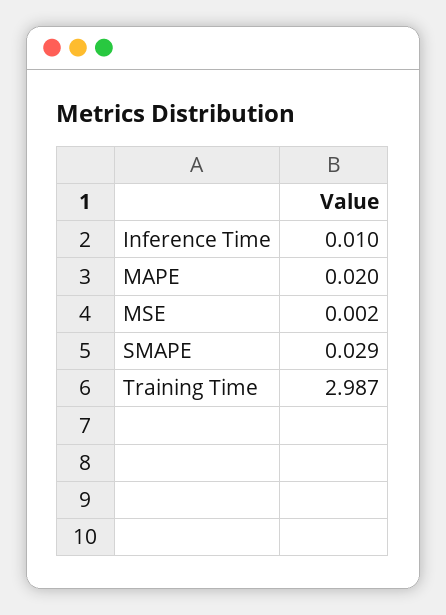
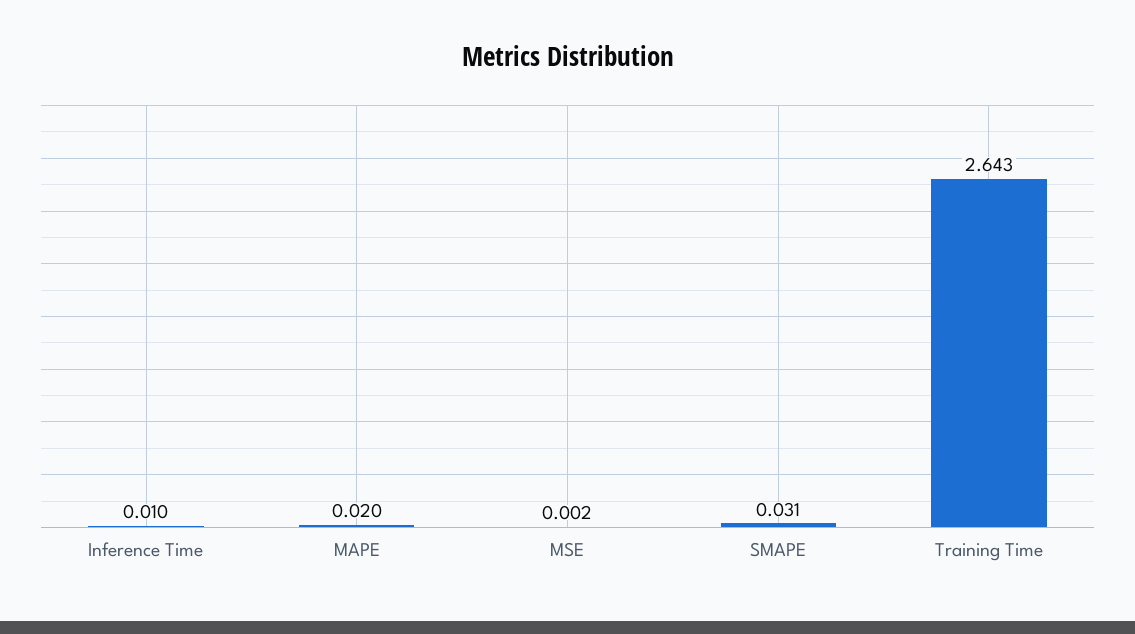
  {
    "Inference Time": 0.01,
    "MAPE": 0.02,
    "MSE": 0.002,
-   "SMAPE": 0.029,
+   "SMAPE": 0.031,
-   "Training Time": 2.987
+   "Training Time": 2.643
  }

